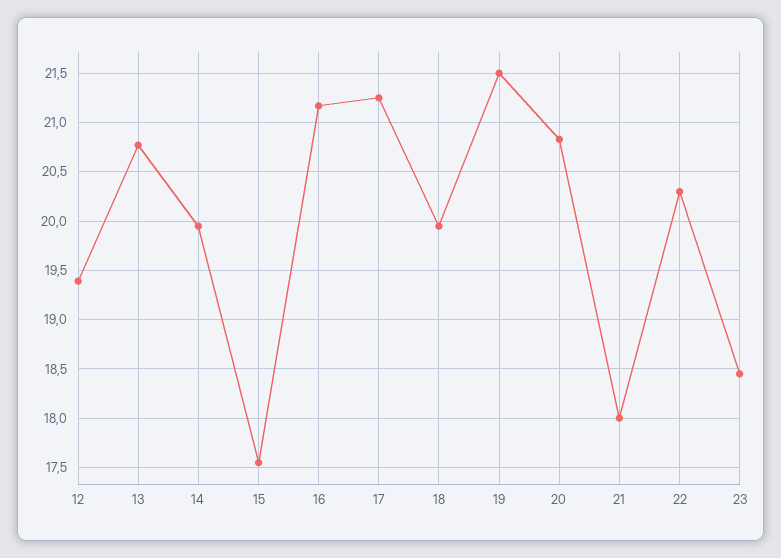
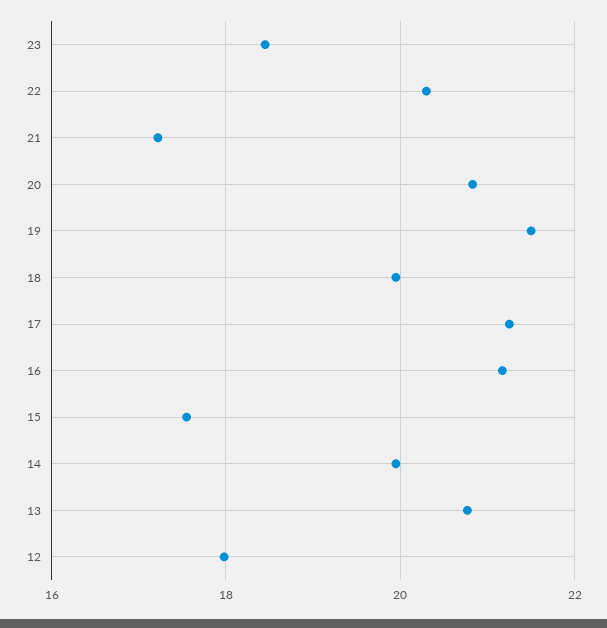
  {
-   "12": 19.4,
+   "12": 18,
    "13": 20.8,
    "14": 20,
    "15": 17.6,
    "16": 21.2,
    "17": 21.3,
    "18": 20,
    "19": 21.5,
    "20": 20.8,
-   "21": 18,
+   "21": 17.2,
    "22": 20.3,
    "23": 18.5
  }

